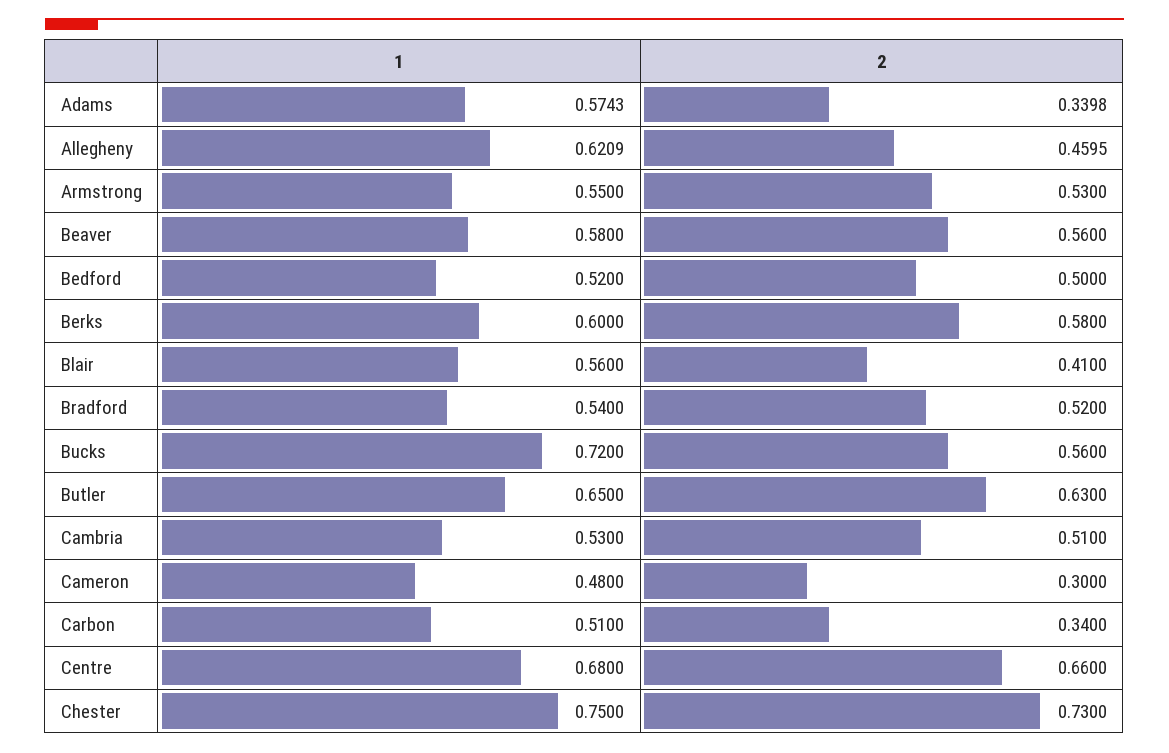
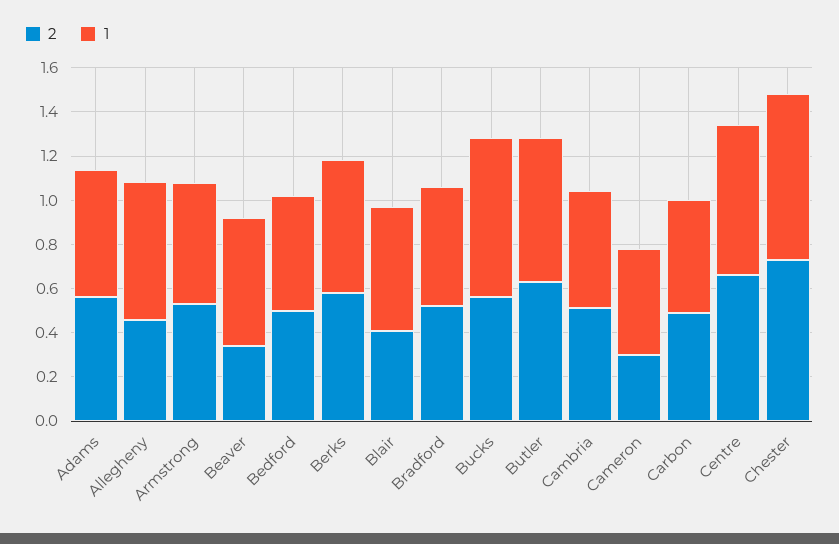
  {
    "1": {
      "Adams": 0.5743,
      "Allegheny": 0.6209,
      "Armstrong": 0.55,
      "Beaver": 0.58,
      "Bedford": 0.52,
      "Berks": 0.6,
      "Blair": 0.56,
      "Bradford": 0.54,
      "Bucks": 0.72,
      "Butler": 0.65,
      "Cambria": 0.53,
      "Cameron": 0.48,
      "Carbon": 0.51,
      "Centre": 0.68,
      "Chester": 0.75
    },
    "2": {
-     "Adams": 0.3398,
+     "Adams": 0.55,
      "Allegheny": 0.4595,
      "Armstrong": 0.53,
-     "Beaver": 0.56,
+     "Beaver": 0.35,
      "Bedford": 0.5,
      "Berks": 0.58,
      "Blair": 0.41,
      "Bradford": 0.52,
      "Bucks": 0.56,
      "Butler": 0.63,
      "Cambria": 0.51,
      "Cameron": 0.3,
-     "Carbon": 0.34,
+     "Carbon": 0.5,
      "Centre": 0.66,
      "Chester": 0.73
    }
  }

